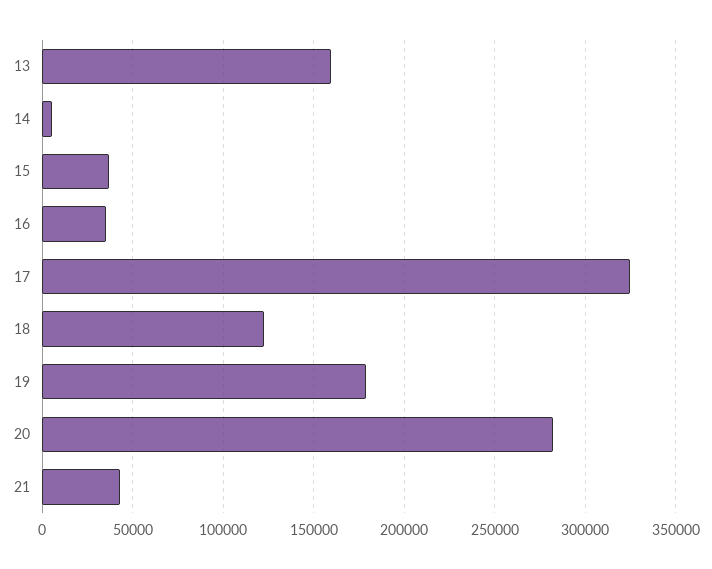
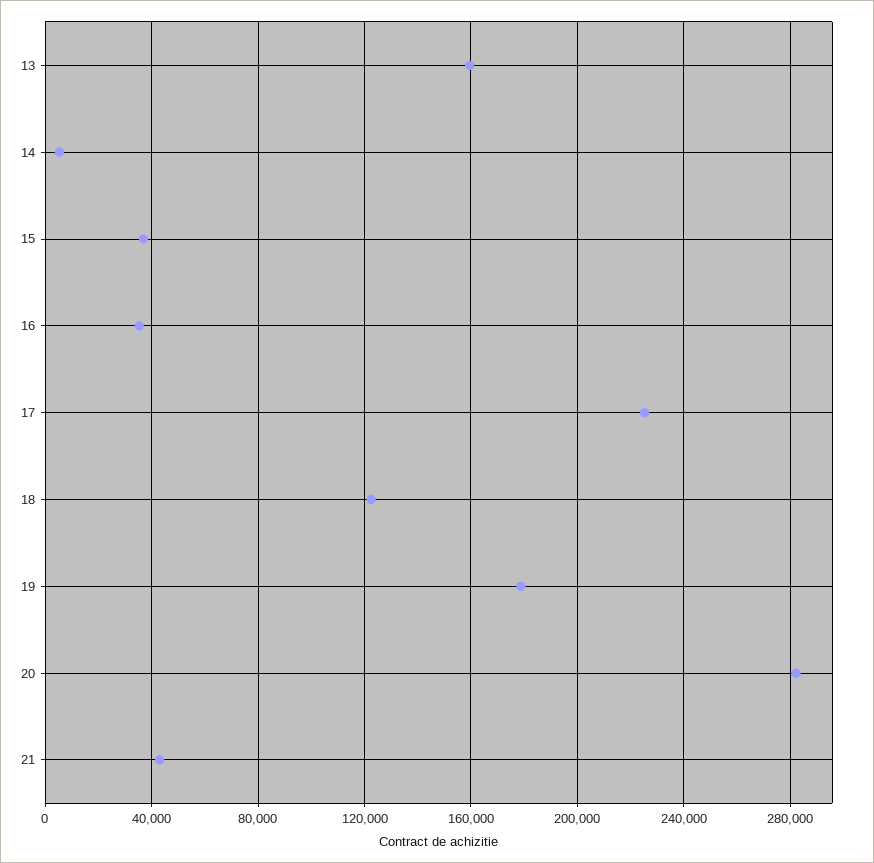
  {
    "13": 160000,
    "14": 5000,
    "15": 35000,
    "16": 35000,
-   "17": 325000,
+   "17": 225000,
    "18": 120000,
    "19": 180000,
    "20": 280000,
    "21": 45000
  }

